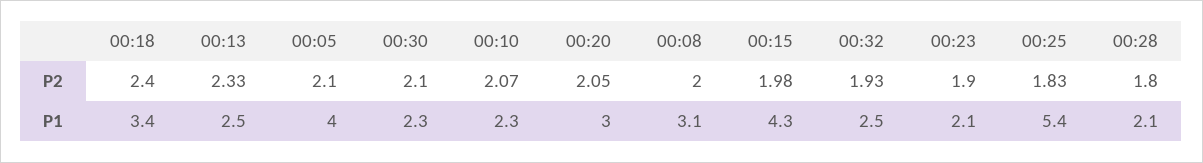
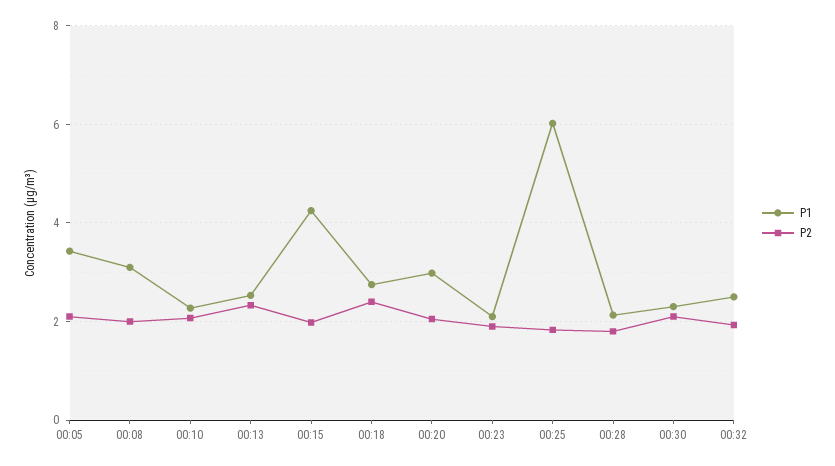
  {
    "P2": {
      "00:18": 2.4,
      "00:13": 2.33,
      "00:05": 2.1,
      "00:30": 2.1,
      "00:10": 2.07,
      "00:20": 2.05,
      "00:08": 2,
      "00:15": 1.98,
      "00:32": 1.93,
      "00:23": 1.9,
      "00:25": 1.83,
      "00:28": 1.8
    },
    "P1": {
-     "00:18": 3.4,
+     "00:18": 2.8,
      "00:13": 2.5,
-     "00:05": 4,
+     "00:05": 3.4,
      "00:30": 2.3,
      "00:10": 2.3,
      "00:20": 3,
      "00:08": 3.1,
      "00:15": 4.3,
      "00:32": 2.5,
      "00:23": 2.1,
-     "00:25": 5.4,
+     "00:25": 6,
      "00:28": 2.1
    }
  }

